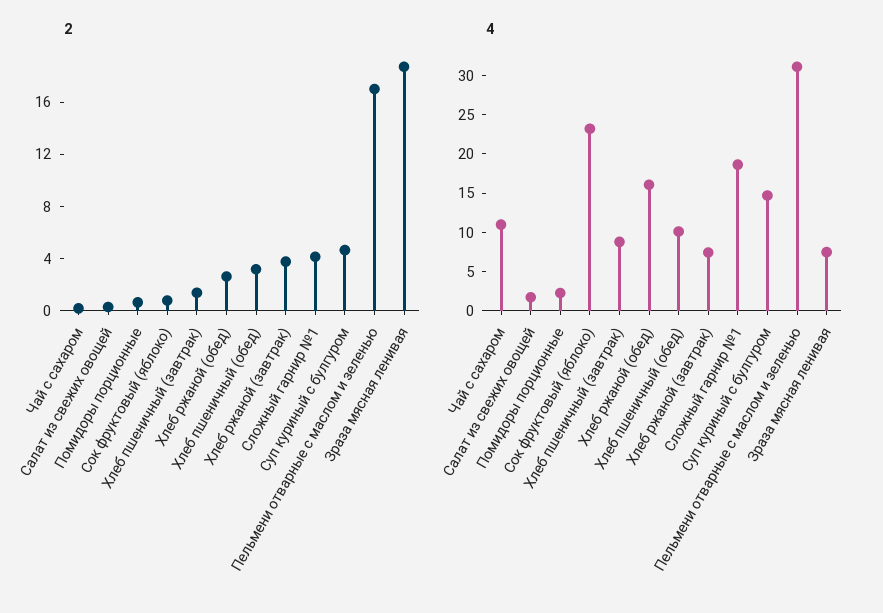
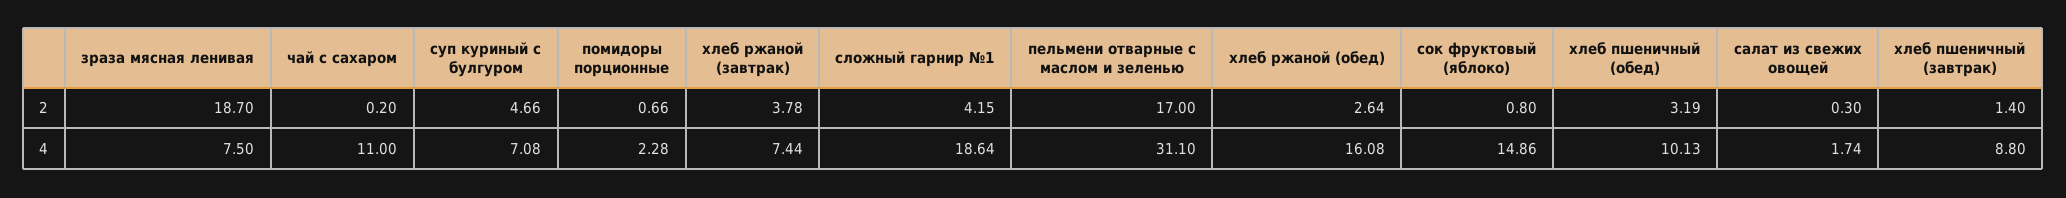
  {
    "2": {
      "Чай с сахаром": 0.2,
      "Салат из свежих овощей": 0.3,
      "Помидоры порционные": 0.66,
      "Сок фруктовый (яблоко)": 0.8,
      "Хлеб пшеничный (завтрак)": 1.4,
      "Хлеб ржаной (обед)": 2.64,
      "Хлеб пшеничный (обед)": 3.19,
      "Хлеб ржаной (завтрак)": 3.78,
      "Сложный гарнир №1": 4.15,
      "Суп куриный с булгуром": 4.66,
      "Пельмени отварные с маслом и зеленью": 17,
      "Зраза мясная ленивая": 18.7
    },
    "4": {
      "Чай с сахаром": 11,
      "Салат из свежих овощей": 1.74,
      "Помидоры порционные": 2.28,
-     "Сок фруктовый (яблоко)": 22.5,
+     "Сок фруктовый (яблоко)": 14.86,
      "Хлеб пшеничный (завтрак)": 8.8,
      "Хлеб ржаной (обед)": 16.08,
      "Хлеб пшеничный (обед)": 10.13,
      "Хлеб ржаной (завтрак)": 7.44,
      "Сложный гарнир №1": 18.64,
-     "Суп куриный с булгуром": 15,
+     "Суп куриный с булгуром": 7.08,
      "Пельмени отварные с маслом и зеленью": 31.1,
      "Зраза мясная ленивая": 7.5
    }
  }

